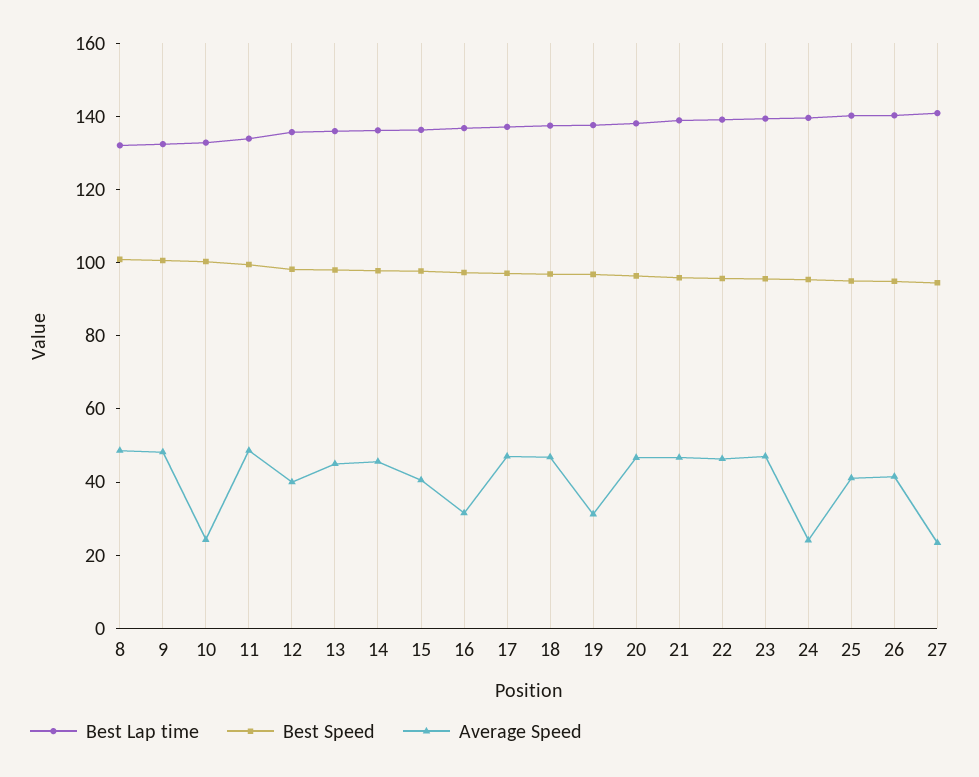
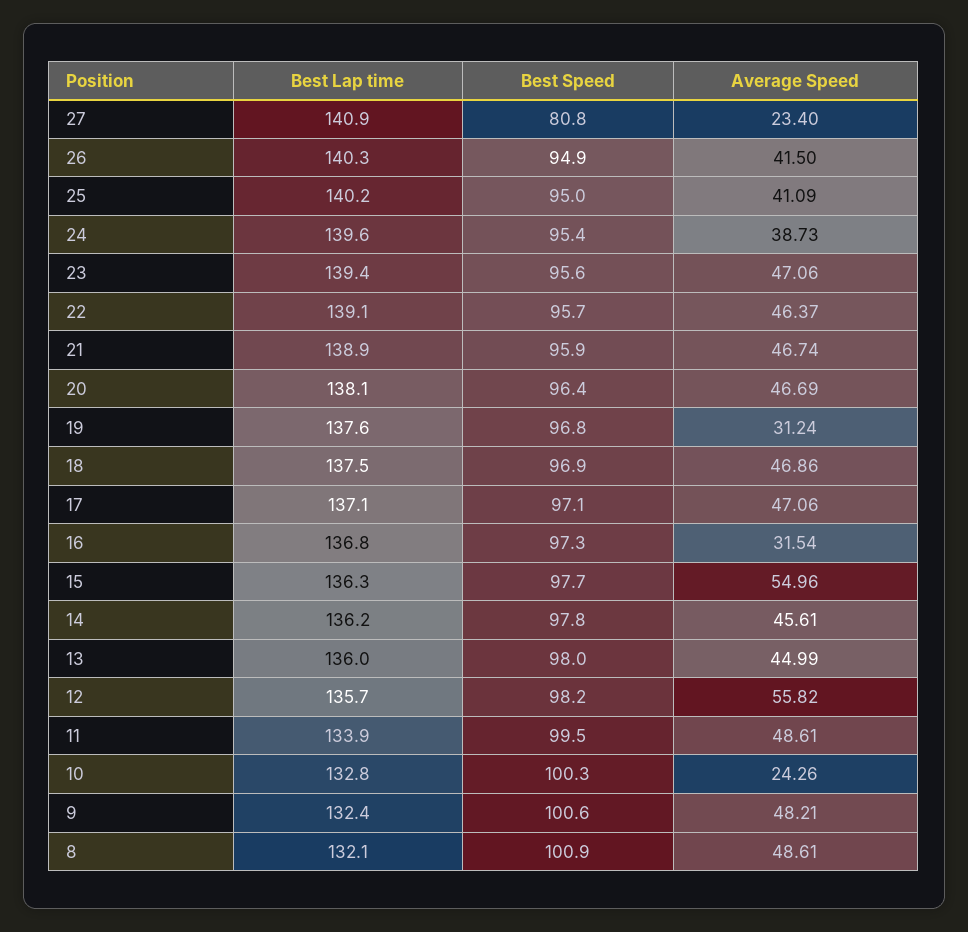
  {
    "Best Lap time": {
      "8": 132.1,
      "9": 132.4,
      "10": 132.8,
      "11": 133.9,
      "12": 135.7,
      "13": 136,
      "14": 136.2,
      "15": 136.3,
      "16": 136.8,
      "17": 137.1,
      "18": 137.5,
      "19": 137.6,
      "20": 138.1,
      "21": 138.9,
      "22": 139.1,
      "23": 139.4,
      "24": 139.6,
      "25": 140.2,
      "26": 140.3,
      "27": 140.9
    },
    "Best Speed": {
      "8": 100.9,
      "9": 100.6,
      "10": 100.3,
      "11": 99.5,
      "12": 98.2,
      "13": 98,
      "14": 97.8,
      "15": 97.7,
      "16": 97.3,
      "17": 97.1,
      "18": 96.9,
      "19": 96.8,
      "20": 96.4,
      "21": 95.9,
      "22": 95.7,
      "23": 95.6,
      "24": 95.4,
      "25": 95,
      "26": 94.9,
-     "27": 95
+     "27": 80.8
    },
    "Average Speed": {
      "8": 48.61,
      "9": 48.21,
      "10": 24.26,
      "11": 48.61,
-     "12": 40,
+     "12": 55.82,
      "13": 44.99,
      "14": 45.61,
-     "15": 40,
+     "15": 54.96,
      "16": 31.54,
      "17": 47.06,
      "18": 46.86,
      "19": 31.24,
      "20": 46.69,
      "21": 46.74,
      "22": 46.37,
      "23": 47.06,
-     "24": 25,
+     "24": 38.73,
      "25": 41.09,
      "26": 41.5,
      "27": 23.4
    }
  }

